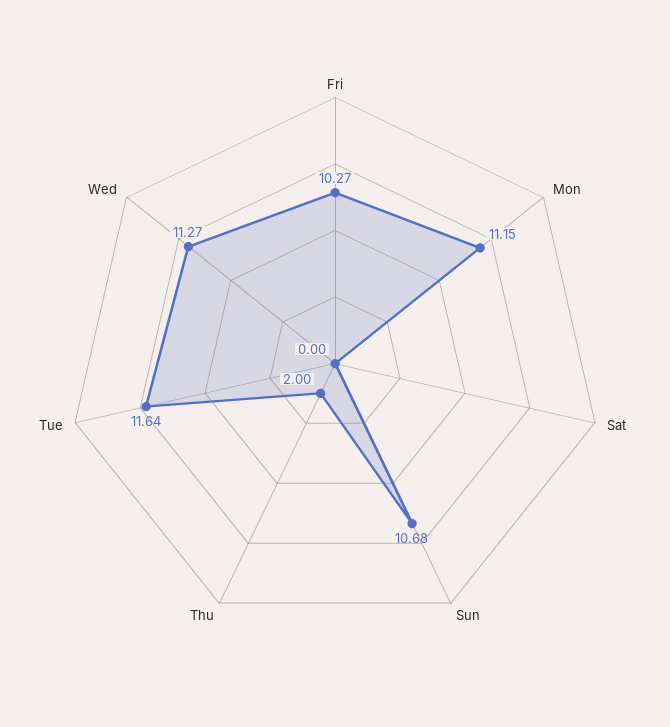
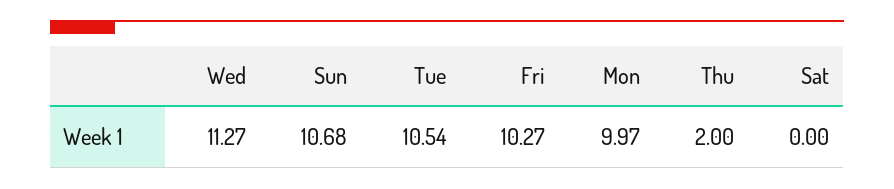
  {
    "Fri": 10.27,
-   "Mon": 11.15,
+   "Mon": 9.97,
    "Sat": 0,
    "Sun": 10.68,
    "Thu": 2,
-   "Tue": 11.64,
+   "Tue": 10.54,
    "Wed": 11.27
  }

